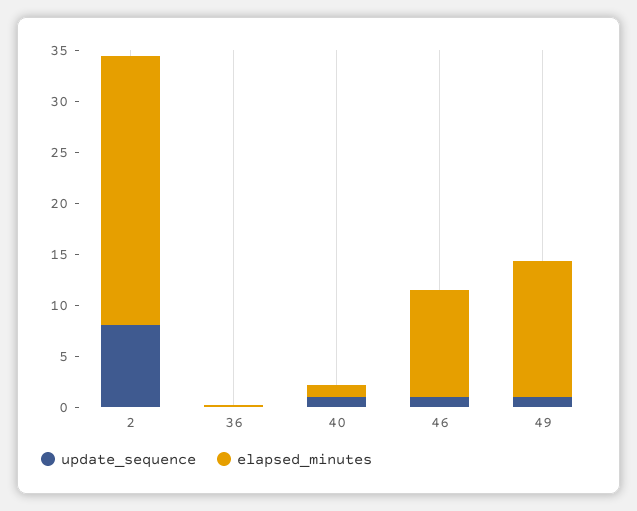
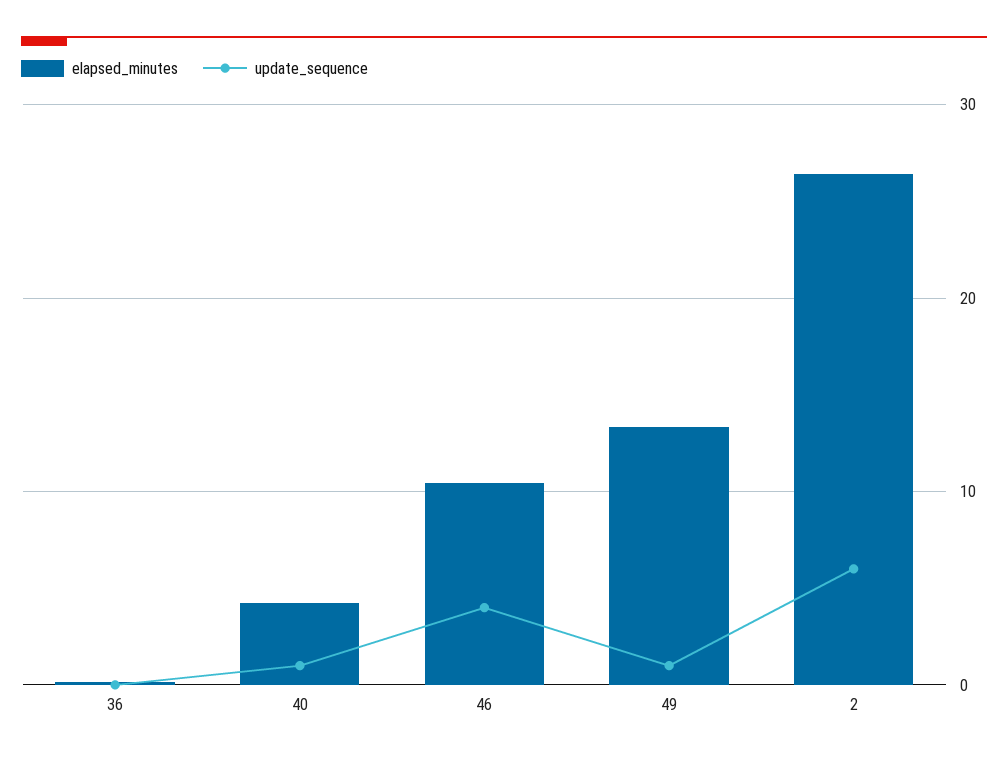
  {
    "update_sequence": {
-     "2": 8,
+     "2": 6,
      "36": 0,
      "40": 1,
-     "46": 1,
+     "46": 4,
      "49": 1
    },
    "elapsed_minutes": {
      "2": 26,
      "36": 0,
-     "40": 1,
+     "40": 4,
      "46": 10,
      "49": 13
    }
  }

